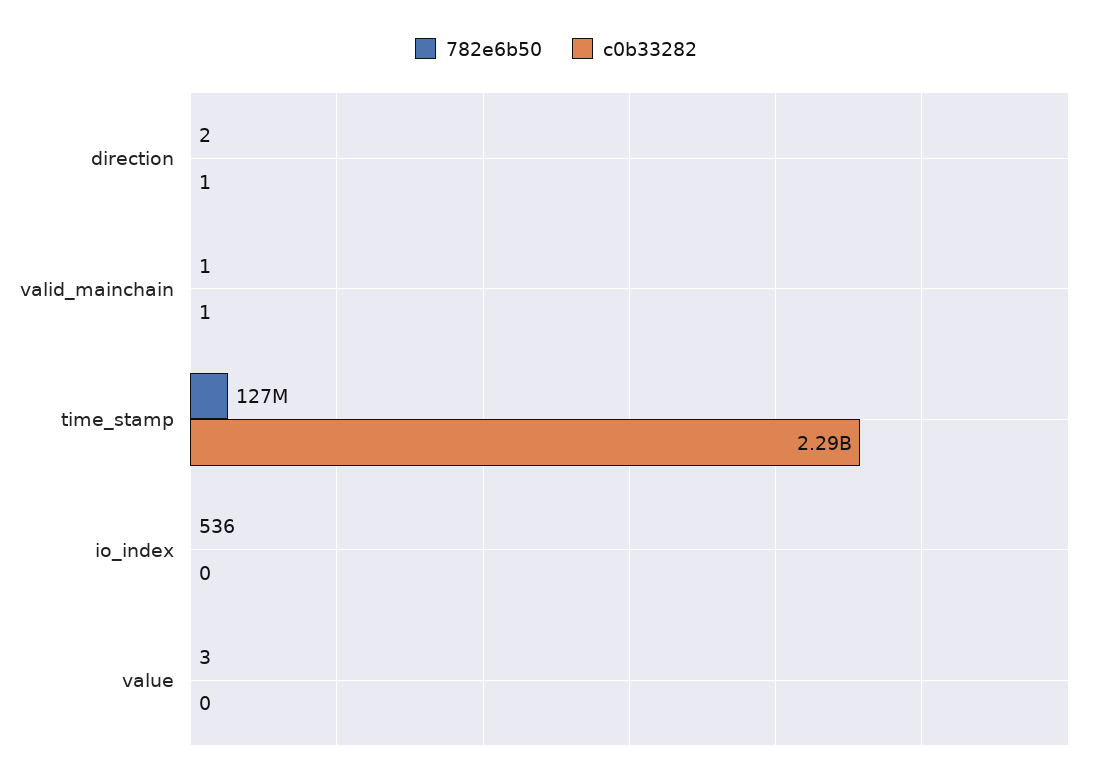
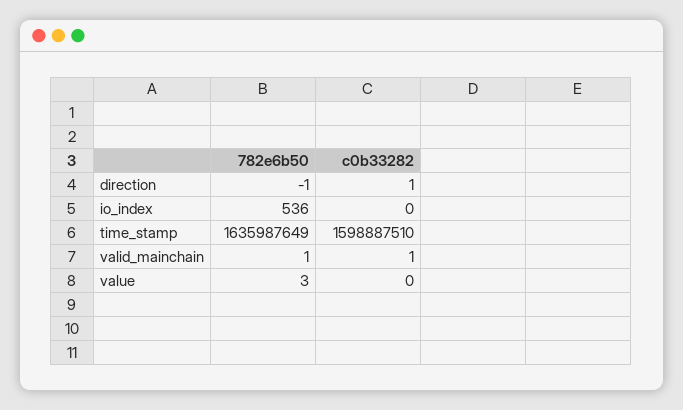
  {
    "782e6b50": {
-     "direction": 2,
+     "direction": -1,
      "valid_mainchain": 1,
-     "time_stamp": 127000000,
+     "time_stamp": 1635987649,
      "io_index": 536,
      "value": 3
    },
    "c0b33282": {
      "direction": 1,
      "valid_mainchain": 1,
-     "time_stamp": 2290000000,
+     "time_stamp": 1598887510,
      "io_index": 0,
      "value": 0
    }
  }

